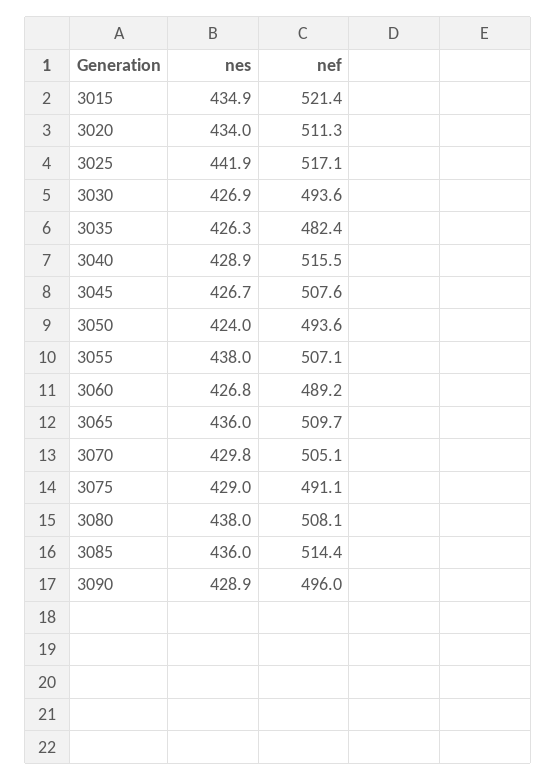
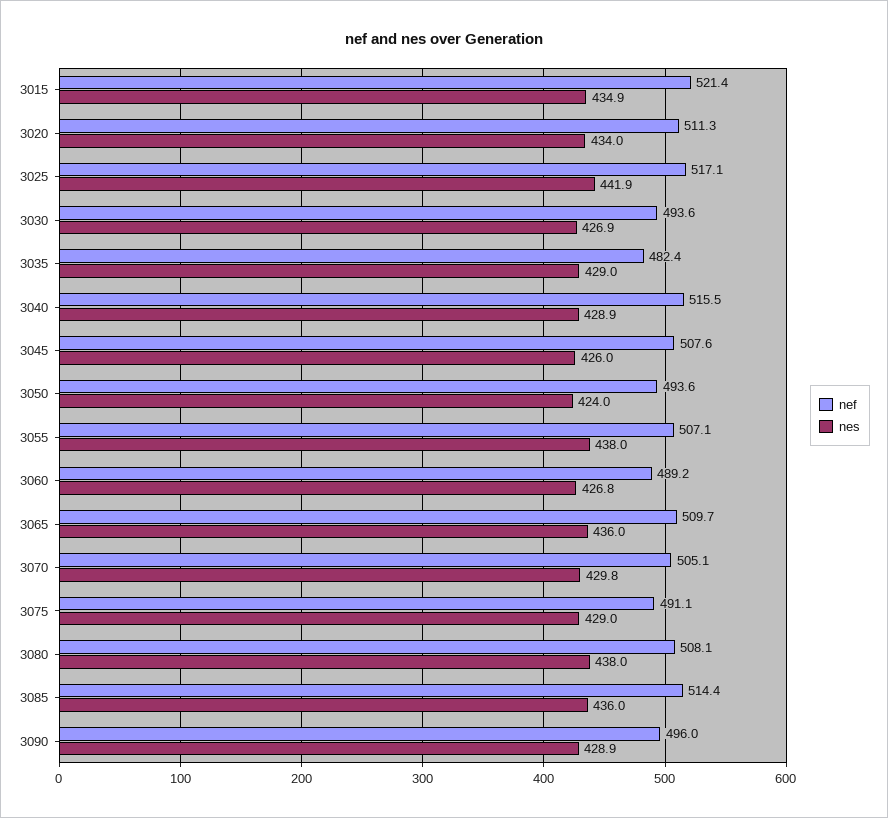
  {
    "nes": {
      "3015": 434.9,
      "3020": 434,
      "3025": 441.9,
      "3030": 426.9,
-     "3035": 426.3,
+     "3035": 429,
      "3040": 428.9,
-     "3045": 426.7,
+     "3045": 426,
      "3050": 424,
      "3055": 438,
      "3060": 426.8,
      "3065": 436,
      "3070": 429.8,
      "3075": 429,
      "3080": 438,
      "3085": 436,
      "3090": 428.9
    },
    "nef": {
      "3015": 521.4,
      "3020": 511.3,
      "3025": 517.1,
      "3030": 493.6,
      "3035": 482.4,
      "3040": 515.5,
      "3045": 507.6,
      "3050": 493.6,
      "3055": 507.1,
      "3060": 489.2,
      "3065": 509.7,
      "3070": 505.1,
      "3075": 491.1,
      "3080": 508.1,
      "3085": 514.4,
      "3090": 496
    }
  }

